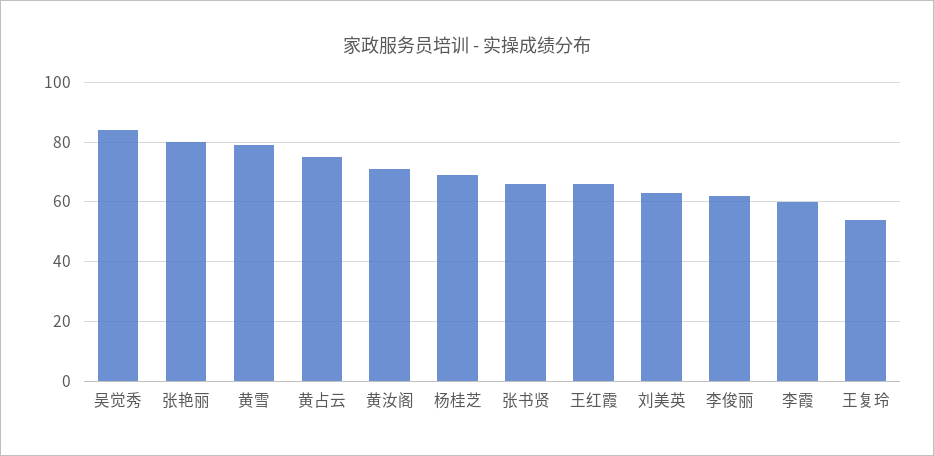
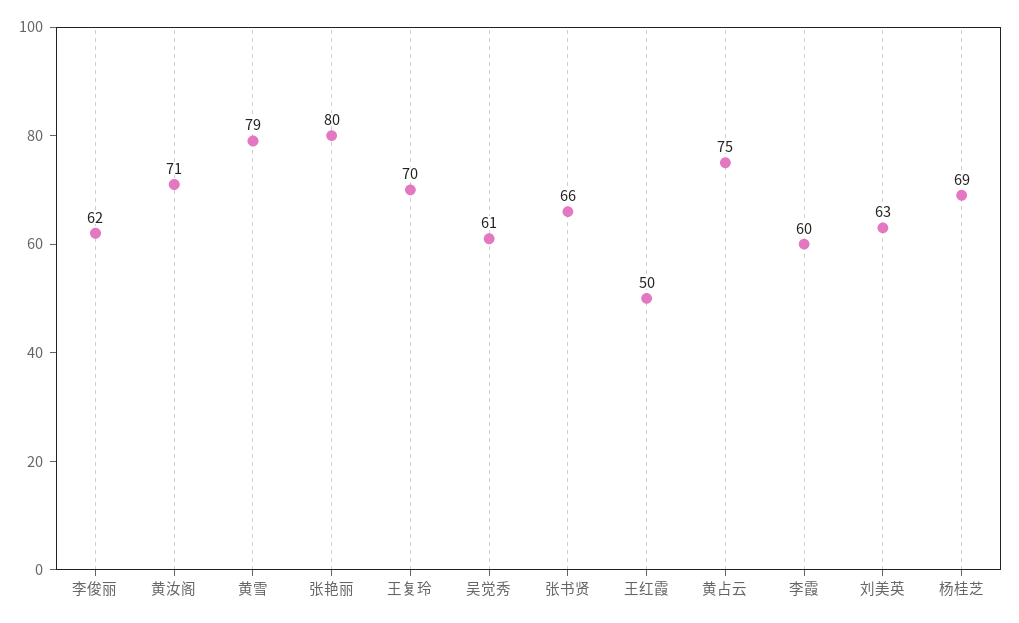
  {
-   "吴觉秀": 85,
+   "吴觉秀": 61,
    "张艳丽": 80,
    "黄雪": 79,
    "黄占云": 75,
    "黄汝阁": 71,
    "杨桂芝": 69,
    "张书贤": 66,
-   "王红霞": 65,
+   "王红霞": 50,
    "刘美英": 63,
    "李俊丽": 62,
    "李霞": 60,
-   "王复玲": 55
+   "王复玲": 70
  }

